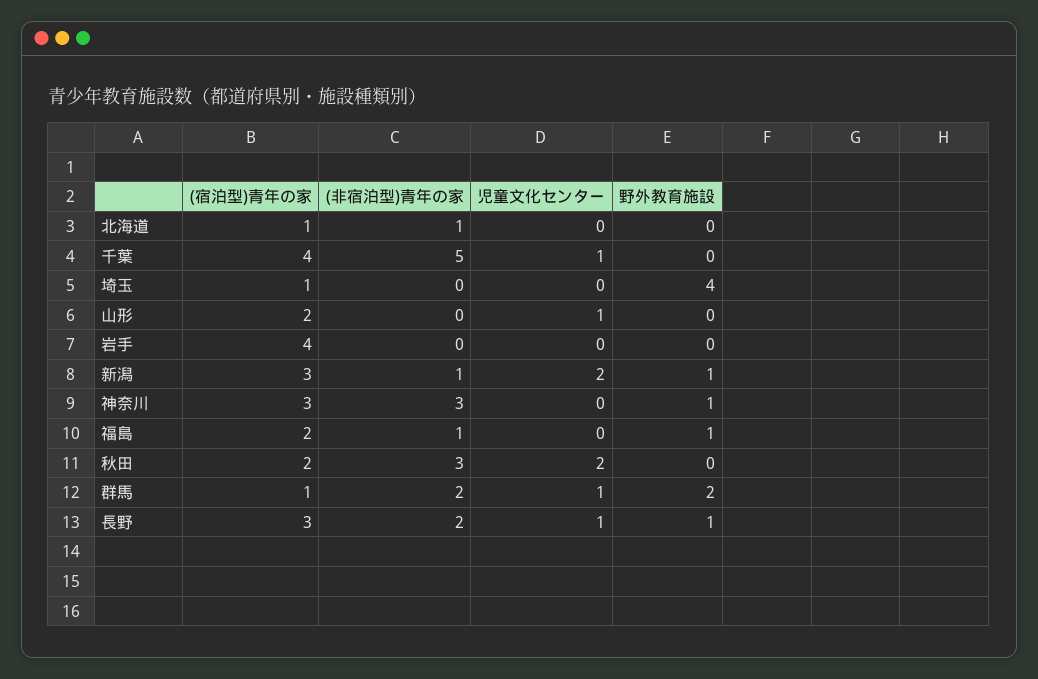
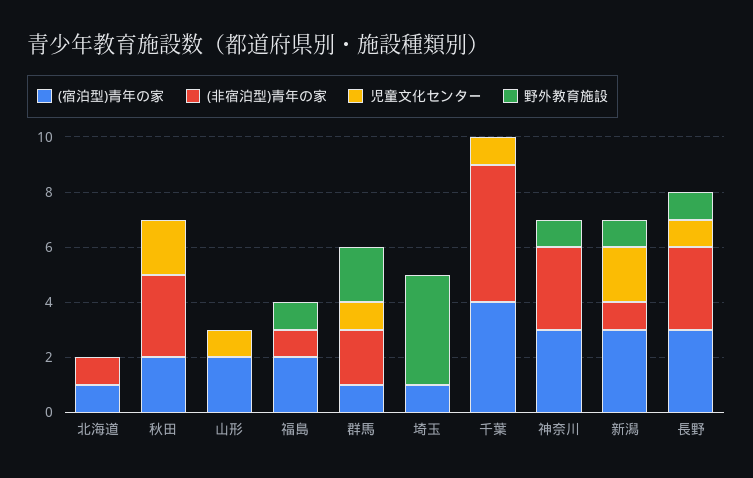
  {
    "(宿泊型)青年の家": {
      "北海道": 1,
      "千葉": 4,
      "埼玉": 1,
      "山形": 2,
-     "岩手": 4,
      "新潟": 3,
      "神奈川": 3,
      "福島": 2,
      "秋田": 2,
      "群馬": 1,
      "長野": 3
    },
    "(非宿泊型)青年の家": {
      "北海道": 1,
      "千葉": 5,
      "埼玉": 0,
      "山形": 0,
-     "岩手": 0,
      "新潟": 1,
      "神奈川": 3,
      "福島": 1,
      "秋田": 3,
      "群馬": 2,
-     "長野": 2
+     "長野": 3
    },
    "児童文化センター": {
      "北海道": 0,
      "千葉": 1,
      "埼玉": 0,
      "山形": 1,
-     "岩手": 0,
      "新潟": 2,
      "神奈川": 0,
      "福島": 0,
      "秋田": 2,
      "群馬": 1,
      "長野": 1
    },
    "野外教育施設": {
      "北海道": 0,
      "千葉": 0,
      "埼玉": 4,
      "山形": 0,
-     "岩手": 0,
      "新潟": 1,
      "神奈川": 1,
      "福島": 1,
      "秋田": 0,
      "群馬": 2,
      "長野": 1
    }
  }

